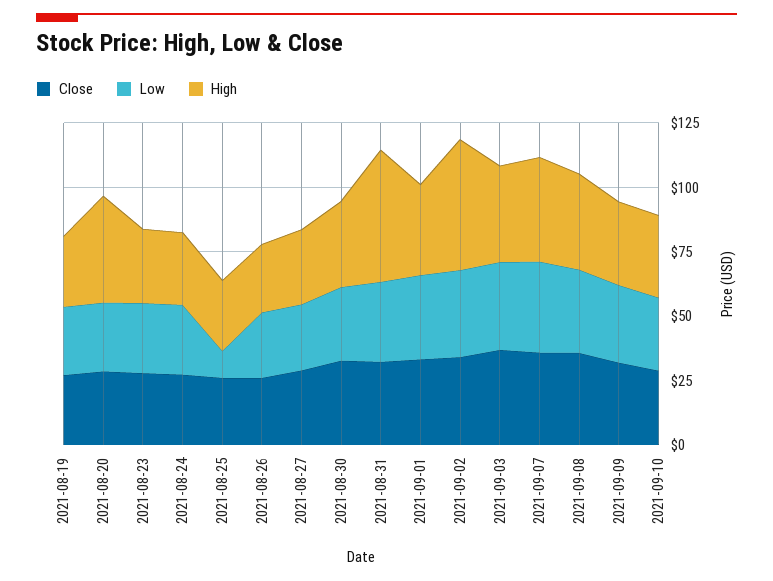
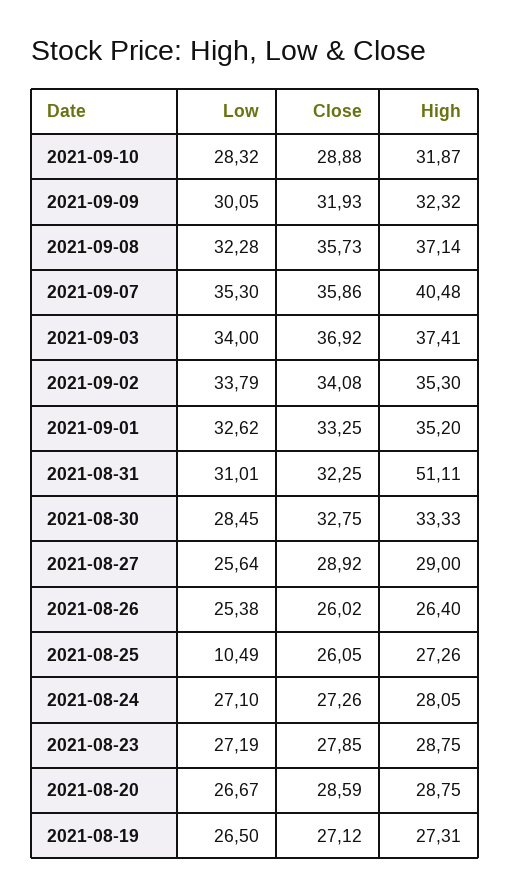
  {
    "Close": {
      "2021-08-19": 27.12,
      "2021-08-20": 28.59,
      "2021-08-23": 27.85,
      "2021-08-24": 27.26,
      "2021-08-25": 26.05,
      "2021-08-26": 26.02,
      "2021-08-27": 28.92,
      "2021-08-30": 32.75,
      "2021-08-31": 32.25,
      "2021-09-01": 33.25,
      "2021-09-02": 34.08,
      "2021-09-03": 36.92,
      "2021-09-07": 35.86,
      "2021-09-08": 35.73,
      "2021-09-09": 31.93,
      "2021-09-10": 28.88
    },
    "Low": {
      "2021-08-19": 26.5,
      "2021-08-20": 26.67,
      "2021-08-23": 27.19,
      "2021-08-24": 27.1,
      "2021-08-25": 10.49,
      "2021-08-26": 25.38,
      "2021-08-27": 25.64,
      "2021-08-30": 28.45,
      "2021-08-31": 31.01,
      "2021-09-01": 32.62,
      "2021-09-02": 33.79,
      "2021-09-03": 34,
      "2021-09-07": 35.3,
      "2021-09-08": 32.28,
      "2021-09-09": 30.05,
      "2021-09-10": 28.32
    },
    "High": {
      "2021-08-19": 27.31,
-     "2021-08-20": 40,
+     "2021-08-20": 28.75,
      "2021-08-23": 28.75,
      "2021-08-24": 28.05,
      "2021-08-25": 27.26,
      "2021-08-26": 26.4,
      "2021-08-27": 29,
      "2021-08-30": 33.33,
      "2021-08-31": 51.11,
      "2021-09-01": 35.2,
-     "2021-09-02": 50,
+     "2021-09-02": 35.3,
      "2021-09-03": 37.41,
      "2021-09-07": 40.48,
      "2021-09-08": 37.14,
      "2021-09-09": 32.32,
      "2021-09-10": 31.87
    }
  }

